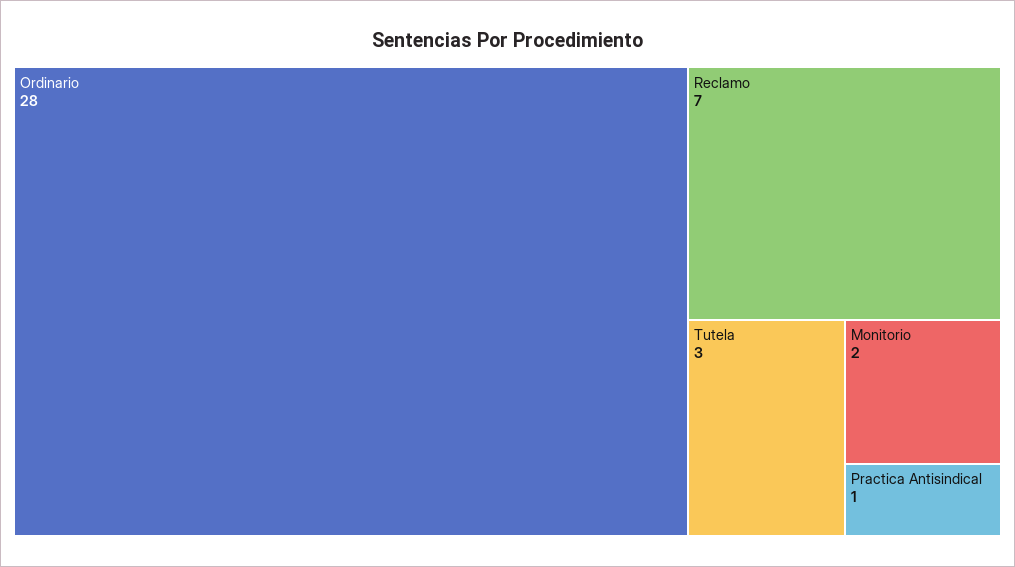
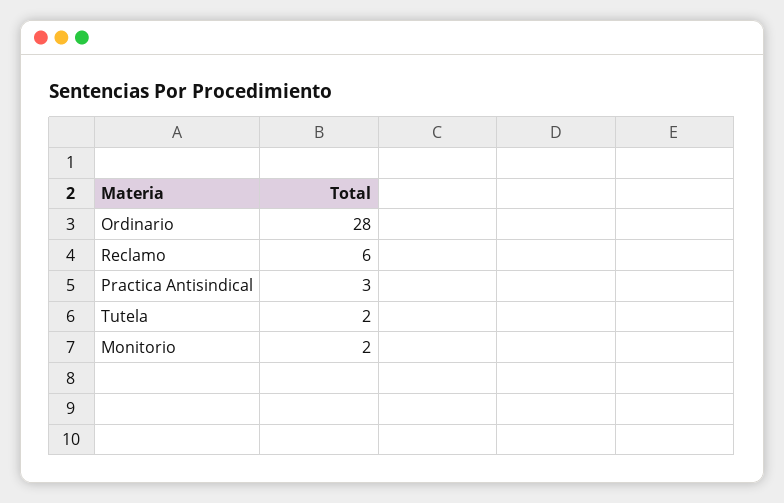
  {
    "Ordinario": 28,
-   "Reclamo": 7,
+   "Reclamo": 6,
-   "Tutela": 3,
+   "Tutela": 2,
    "Monitorio": 2,
-   "Practica Antisindical": 1
+   "Practica Antisindical": 3
  }

